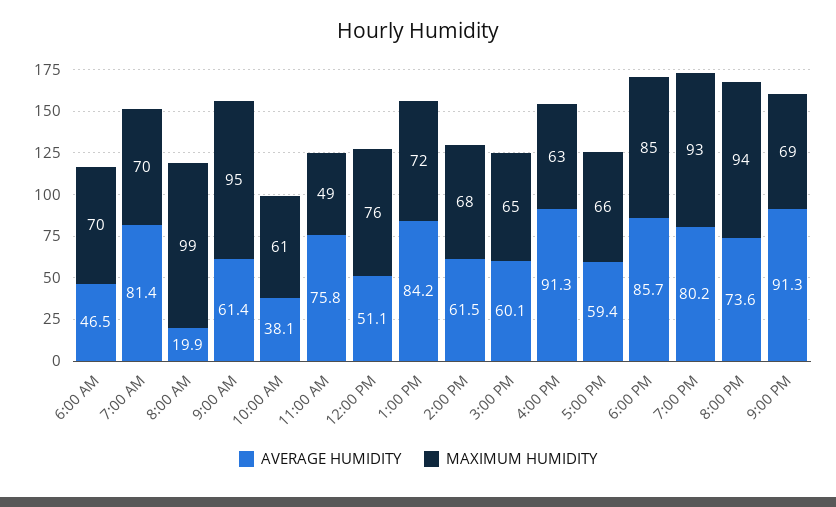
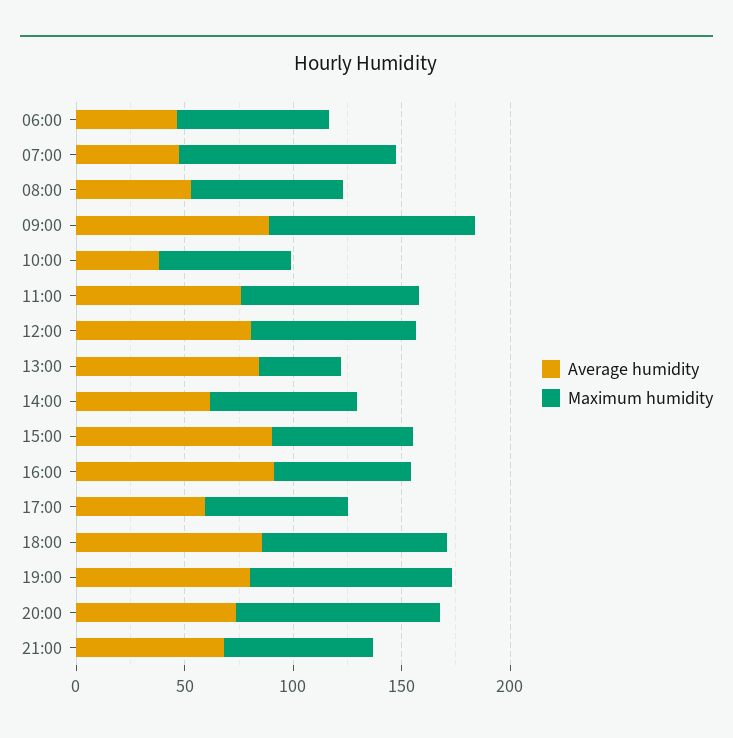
  {
    "AVERAGE HUMIDITY": {
      "6:00 AM": 46.5,
-     "7:00 AM": 81.4,
+     "7:00 AM": 50,
-     "8:00 AM": 19.9,
+     "8:00 AM": 50,
-     "9:00 AM": 61.4,
+     "9:00 AM": 90,
      "10:00 AM": 38.1,
      "11:00 AM": 75.8,
-     "12:00 PM": 51.1,
+     "12:00 PM": 80,
      "1:00 PM": 84.2,
      "2:00 PM": 61.5,
-     "3:00 PM": 60.1,
+     "3:00 PM": 90,
      "4:00 PM": 91.3,
      "5:00 PM": 59.4,
      "6:00 PM": 85.7,
      "7:00 PM": 80.2,
      "8:00 PM": 73.6,
-     "9:00 PM": 91.3
+     "9:00 PM": 70
    },
    "MAXIMUM HUMIDITY": {
      "6:00 AM": 70,
-     "7:00 AM": 70,
+     "7:00 AM": 100,
-     "8:00 AM": 99,
+     "8:00 AM": 70,
      "9:00 AM": 95,
      "10:00 AM": 61,
-     "11:00 AM": 49,
+     "11:00 AM": 80,
      "12:00 PM": 76,
-     "1:00 PM": 72,
+     "1:00 PM": 40,
      "2:00 PM": 68,
      "3:00 PM": 65,
      "4:00 PM": 63,
      "5:00 PM": 66,
      "6:00 PM": 85,
      "7:00 PM": 93,
      "8:00 PM": 94,
      "9:00 PM": 69
    }
  }

